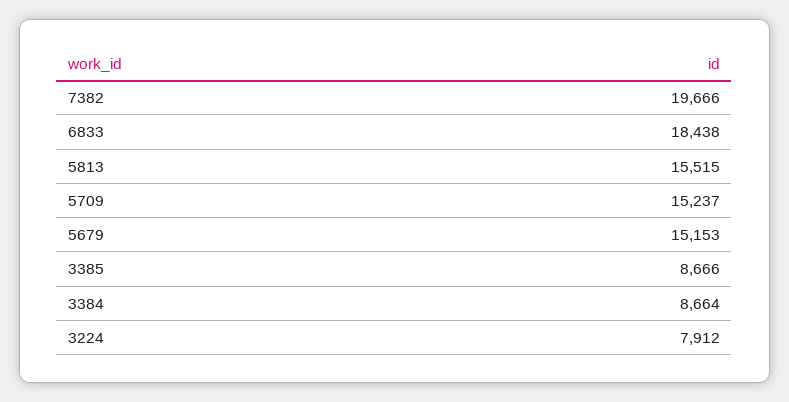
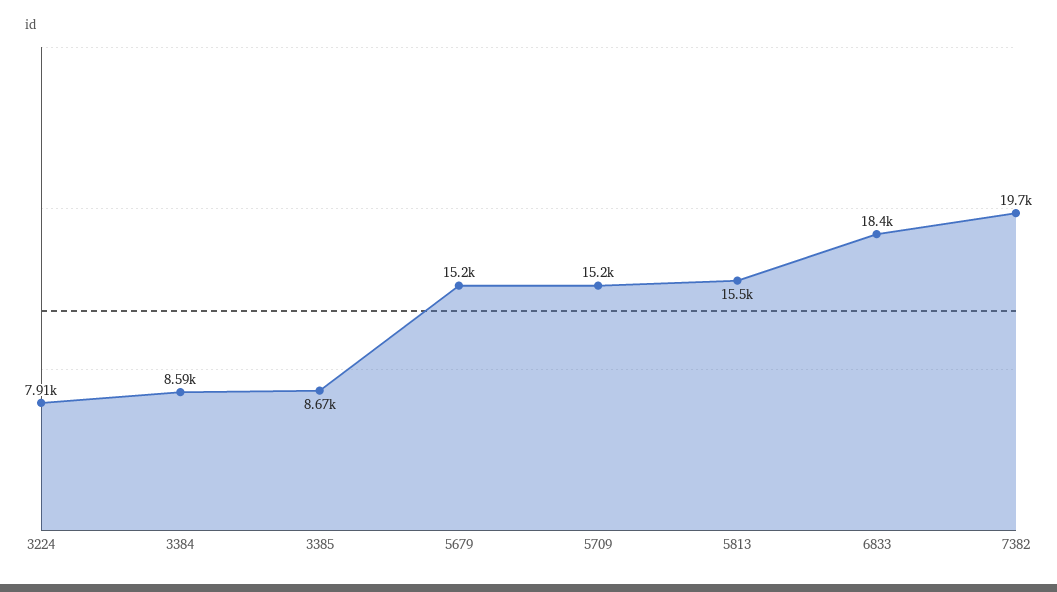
  {
    "7382": 19666,
    "6833": 18438,
    "5813": 15515,
    "5709": 15237,
    "5679": 15153,
    "3385": 8666,
-   "3384": 8664,
+   "3384": 8590,
    "3224": 7912
  }

